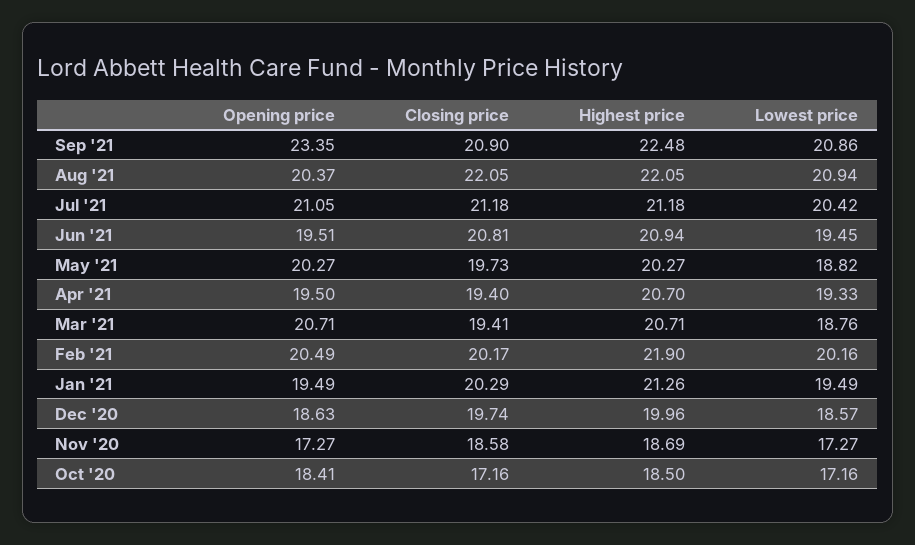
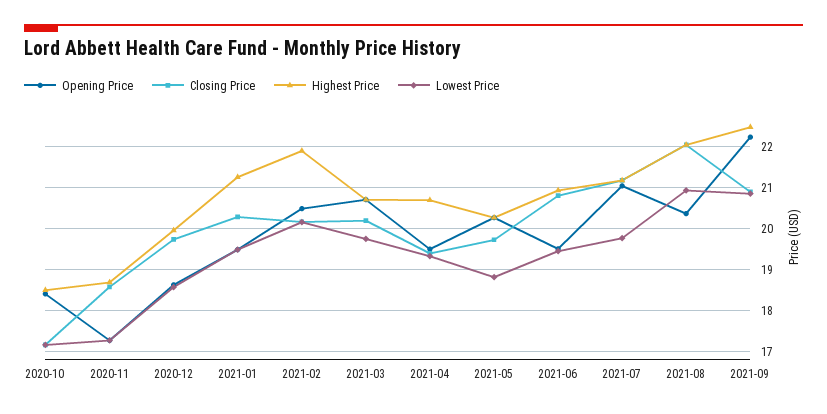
  {
    "Opening price": {
-     "Sep '21": 23.35,
+     "Sep '21": 22.2,
      "Aug '21": 20.37,
      "Jul '21": 21.05,
      "Jun '21": 19.51,
      "May '21": 20.27,
      "Apr '21": 19.5,
      "Mar '21": 20.71,
      "Feb '21": 20.49,
      "Jan '21": 19.49,
      "Dec '20": 18.63,
      "Nov '20": 17.27,
      "Oct '20": 18.41
    },
    "Closing price": {
      "Sep '21": 20.9,
      "Aug '21": 22.05,
      "Jul '21": 21.18,
      "Jun '21": 20.81,
      "May '21": 19.73,
      "Apr '21": 19.4,
-     "Mar '21": 19.41,
+     "Mar '21": 20.2,
      "Feb '21": 20.17,
      "Jan '21": 20.29,
      "Dec '20": 19.74,
      "Nov '20": 18.58,
      "Oct '20": 17.16
    },
    "Highest price": {
      "Sep '21": 22.48,
      "Aug '21": 22.05,
      "Jul '21": 21.18,
      "Jun '21": 20.94,
      "May '21": 20.27,
      "Apr '21": 20.7,
      "Mar '21": 20.71,
      "Feb '21": 21.9,
      "Jan '21": 21.26,
      "Dec '20": 19.96,
      "Nov '20": 18.69,
      "Oct '20": 18.5
    },
    "Lowest price": {
      "Sep '21": 20.86,
      "Aug '21": 20.94,
-     "Jul '21": 20.42,
+     "Jul '21": 19.8,
      "Jun '21": 19.45,
      "May '21": 18.82,
      "Apr '21": 19.33,
-     "Mar '21": 18.76,
+     "Mar '21": 19.8,
      "Feb '21": 20.16,
      "Jan '21": 19.49,
      "Dec '20": 18.57,
      "Nov '20": 17.27,
      "Oct '20": 17.16
    }
  }

